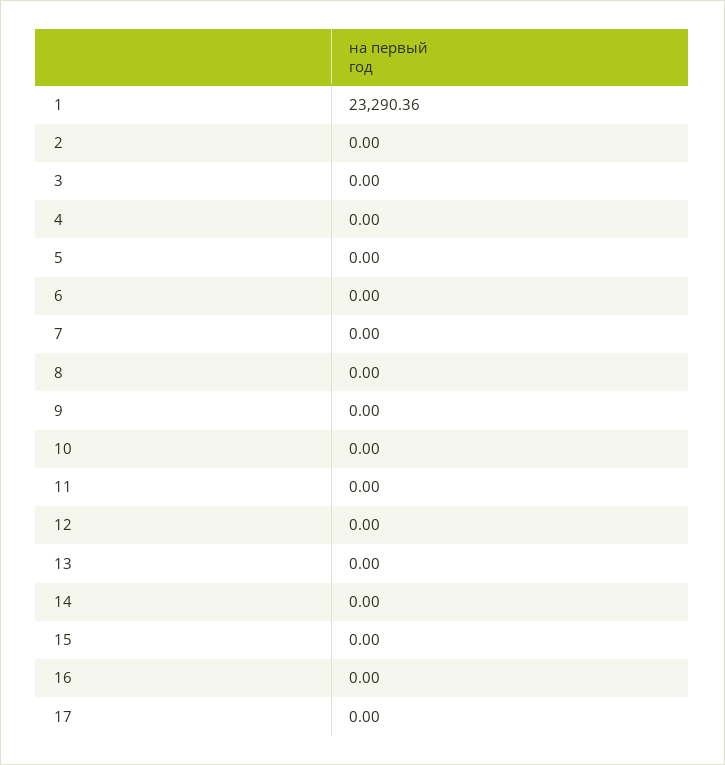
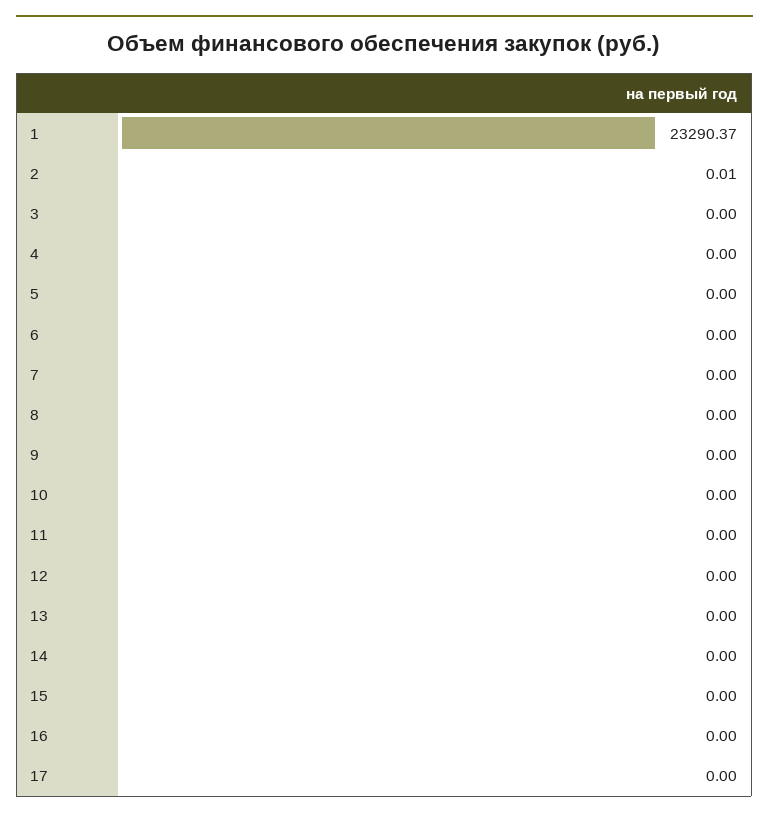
  {
-   "1": 23290.36,
+   "1": 23290.37,
-   "2": 0,
+   "2": 0.01,
    "3": 0,
    "4": 0,
    "5": 0,
    "6": 0,
    "7": 0,
    "8": 0,
    "9": 0,
    "10": 0,
    "11": 0,
    "12": 0,
    "13": 0,
    "14": 0,
    "15": 0,
    "16": 0,
    "17": 0
  }

